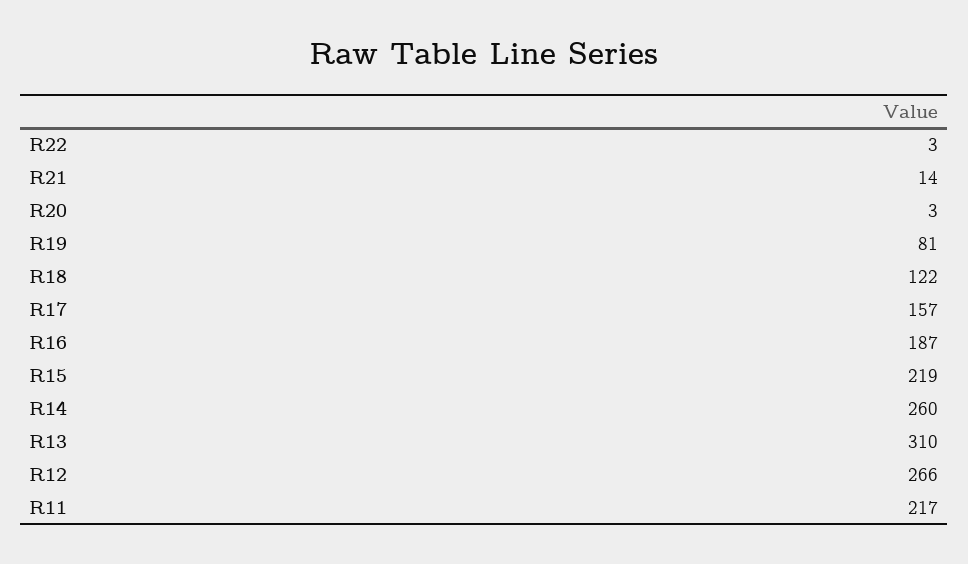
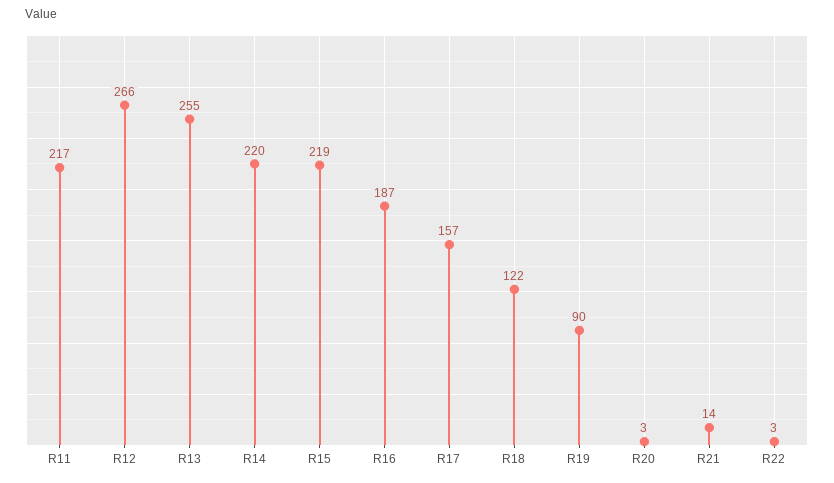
  {
    "R22": 3,
    "R21": 14,
    "R20": 3,
-   "R19": 81,
+   "R19": 90,
    "R18": 122,
    "R17": 157,
    "R16": 187,
    "R15": 219,
-   "R14": 260,
+   "R14": 220,
-   "R13": 310,
+   "R13": 255,
    "R12": 266,
    "R11": 217
  }

